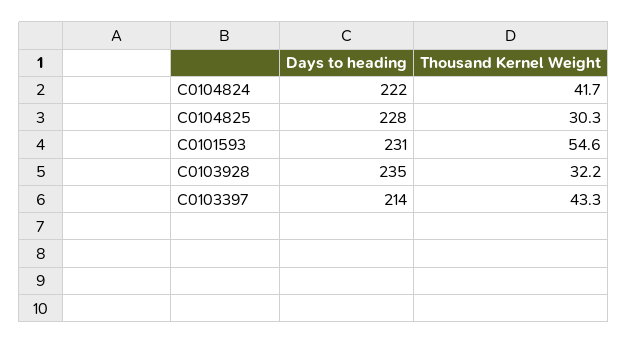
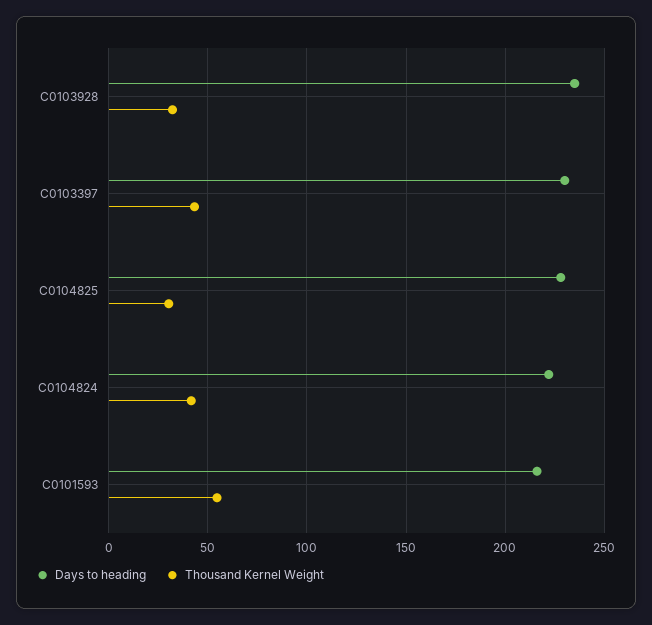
  {
    "Days to heading": {
      "C0104824": 222,
      "C0104825": 228,
-     "C0101593": 231,
+     "C0101593": 215,
      "C0103928": 235,
-     "C0103397": 214
+     "C0103397": 230
    },
    "Thousand Kernel Weight": {
      "C0104824": 41.7,
      "C0104825": 30.3,
      "C0101593": 54.6,
      "C0103928": 32.2,
      "C0103397": 43.3
    }
  }

